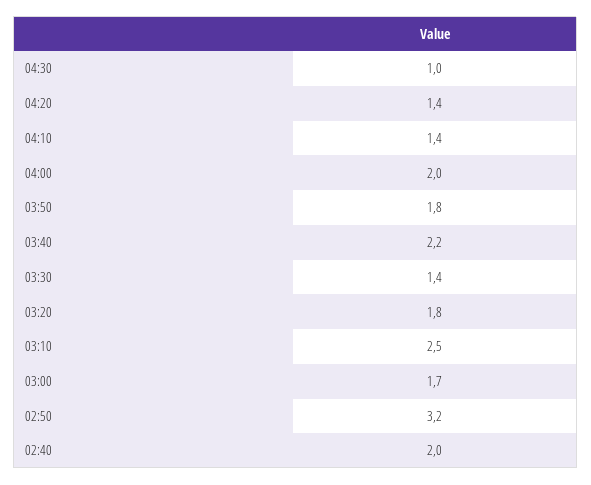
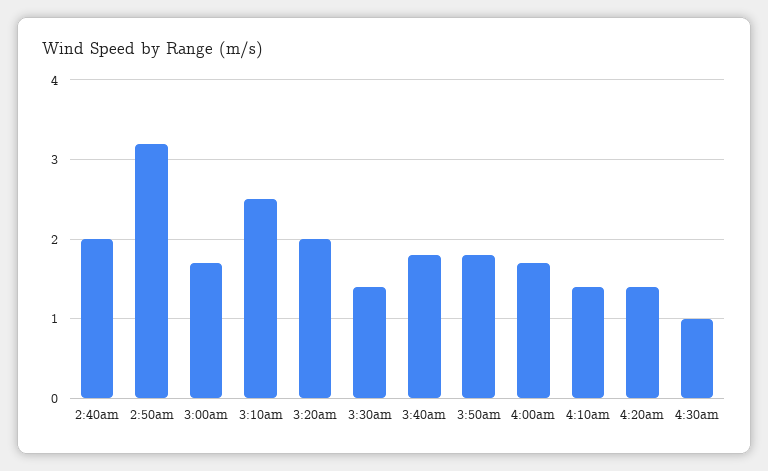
  {
    "04:30": 1,
    "04:20": 1.4,
    "04:10": 1.4,
-   "04:00": 2,
+   "04:00": 1.7,
    "03:50": 1.8,
-   "03:40": 2.2,
+   "03:40": 1.8,
    "03:30": 1.4,
-   "03:20": 1.8,
+   "03:20": 2,
    "03:10": 2.5,
    "03:00": 1.7,
    "02:50": 3.2,
    "02:40": 2
  }

